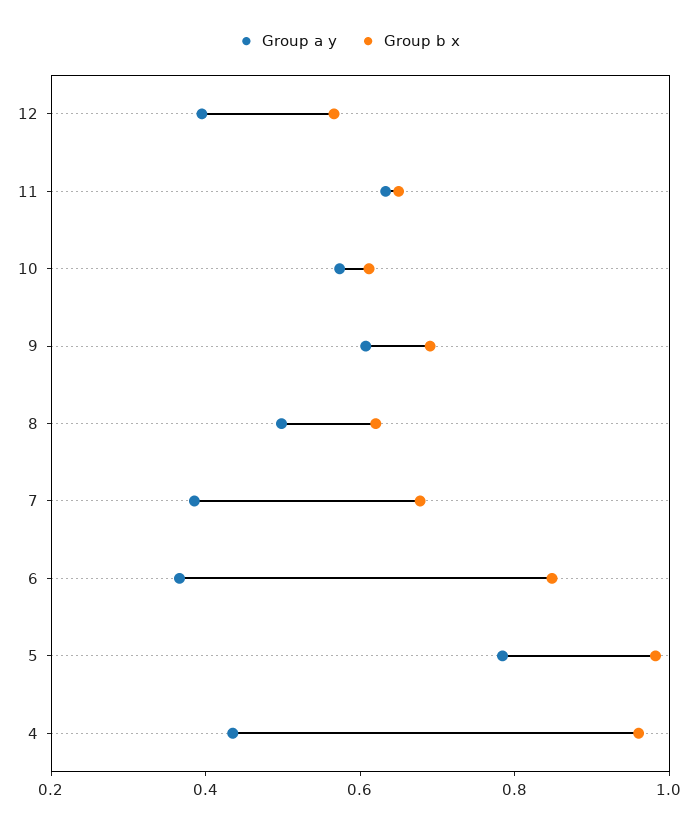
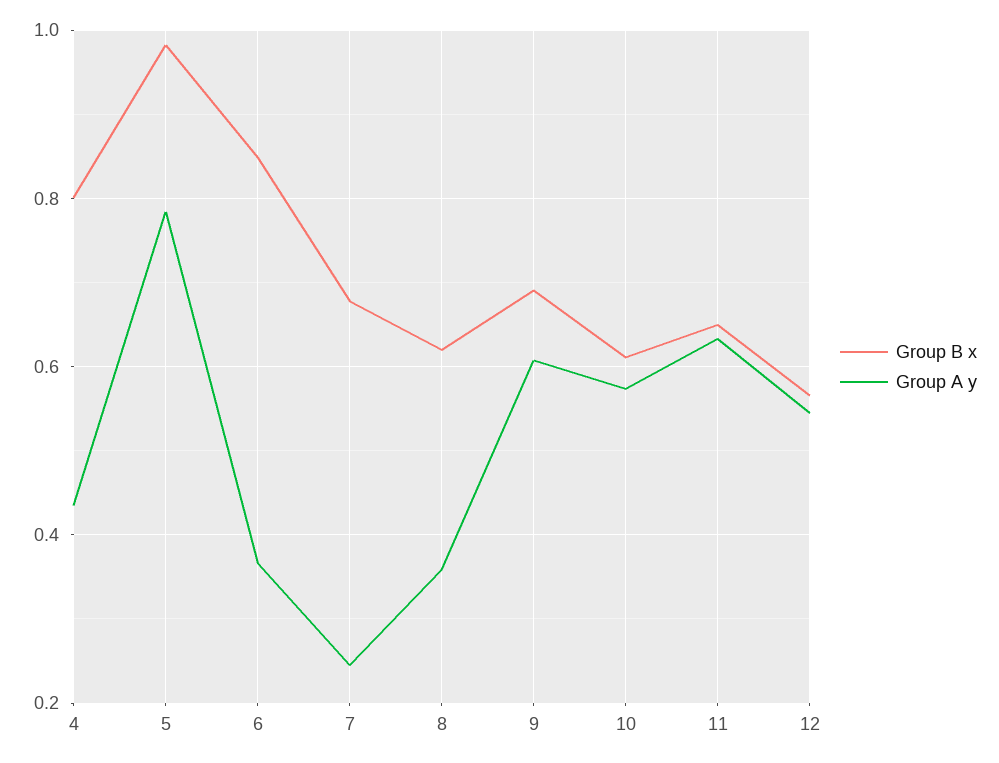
  {
    "Group a y": {
-     "12": 0.4,
+     "12": 0.54,
      "11": 0.64,
      "10": 0.58,
      "9": 0.6,
-     "8": 0.5,
+     "8": 0.36,
-     "7": 0.4,
+     "7": 0.24,
      "6": 0.36,
      "5": 0.78,
      "4": 0.44
    },
    "Group b x": {
      "12": 0.56,
      "11": 0.64,
      "10": 0.62,
      "9": 0.7,
      "8": 0.62,
      "7": 0.68,
      "6": 0.84,
      "5": 0.98,
-     "4": 0.95
+     "4": 0.8
    }
  }

